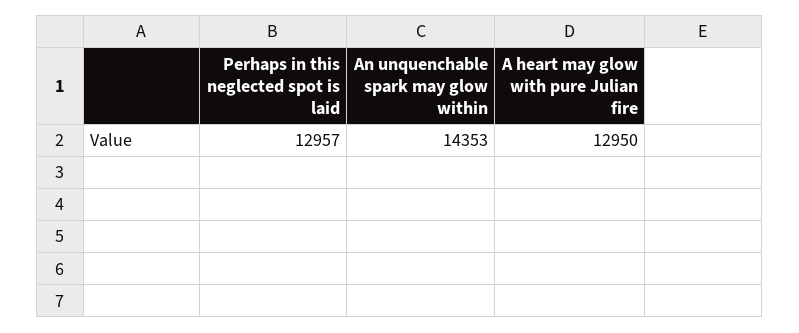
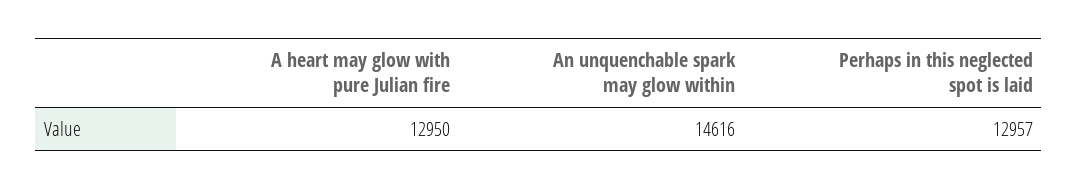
  {
    "Perhaps in this neglected spot is laid": 12957,
-   "An unquenchable spark may glow within": 14353,
+   "An unquenchable spark may glow within": 14616,
    "A heart may glow with pure Julian fire": 12950
  }

